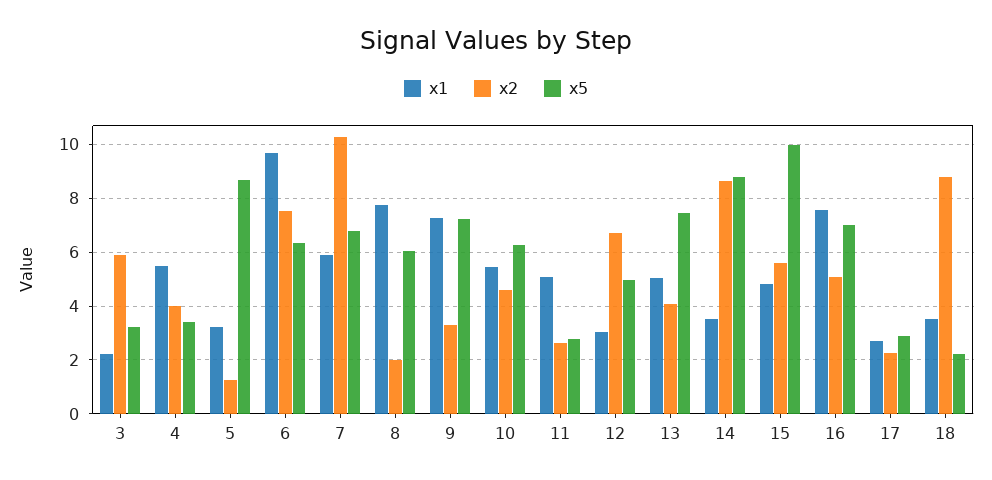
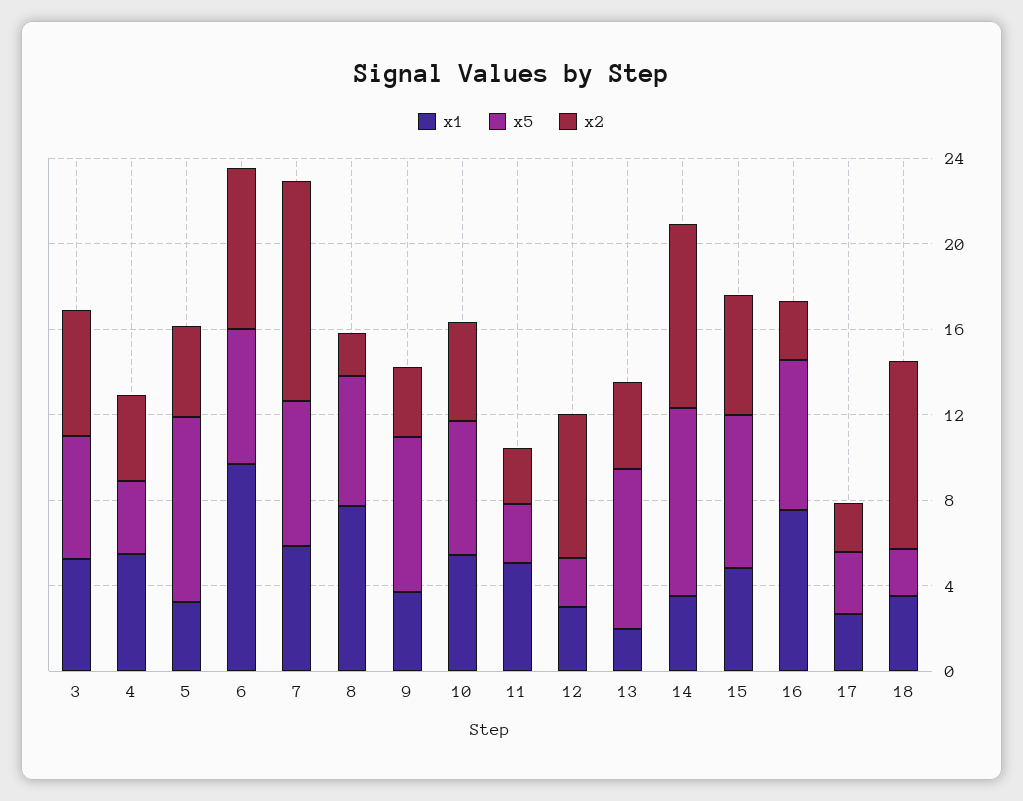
  {
    "x1": {
-     "3": 2.25,
+     "3": 5,
      "4": 5.5,
      "5": 3.25,
      "6": 9.75,
      "7": 6,
      "8": 7.75,
-     "9": 7.25,
+     "9": 4,
      "10": 5.5,
      "11": 5,
      "12": 3,
-     "13": 5,
+     "13": 2,
      "14": 3.5,
      "15": 4.75,
      "16": 7.5,
      "17": 2.75,
      "18": 3.5
    },
    "x2": {
      "3": 6,
      "4": 4,
-     "5": 1.25,
+     "5": 4,
      "6": 7.5,
      "7": 10.25,
      "8": 2,
      "9": 3.25,
      "10": 4.5,
      "11": 2.5,
      "12": 6.75,
      "13": 4,
      "14": 8.75,
      "15": 5.5,
-     "16": 5,
+     "16": 3,
      "17": 2.25,
      "18": 8.75
    },
    "x5": {
-     "3": 3.25,
+     "3": 6,
      "4": 3.5,
      "5": 8.75,
      "6": 6.25,
      "7": 6.75,
      "8": 6,
      "9": 7.25,
      "10": 6.25,
      "11": 2.75,
-     "12": 5,
+     "12": 2,
      "13": 7.5,
      "14": 8.75,
-     "15": 10,
+     "15": 7,
      "16": 7,
      "17": 3,
      "18": 2.25
    }
  }

